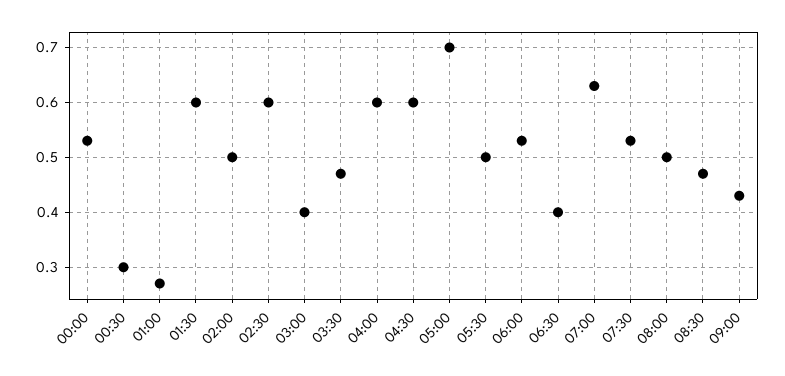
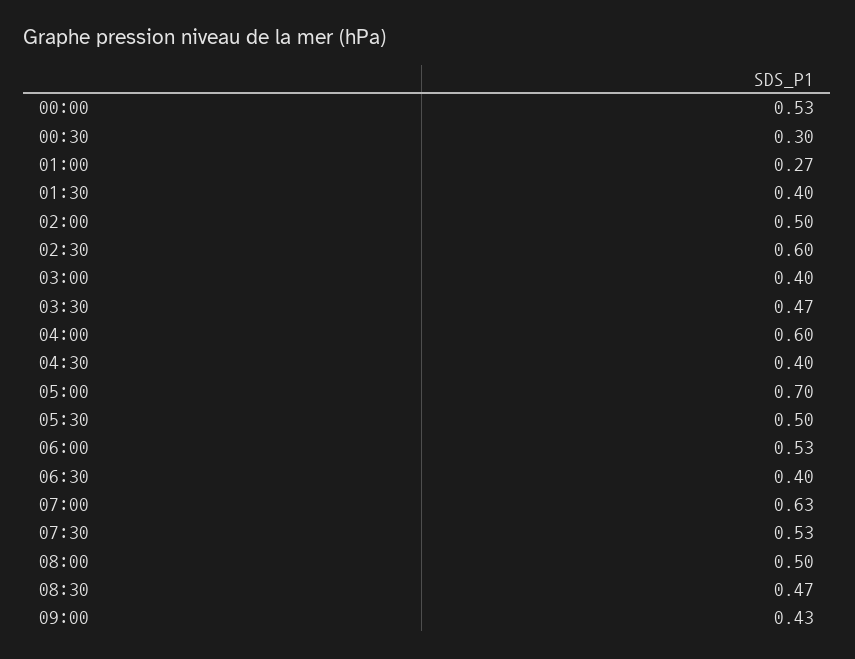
  {
    "00:00": 0.53,
    "00:30": 0.3,
    "01:00": 0.27,
-   "01:30": 0.6,
+   "01:30": 0.4,
    "02:00": 0.5,
    "02:30": 0.6,
    "03:00": 0.4,
    "03:30": 0.47,
    "04:00": 0.6,
-   "04:30": 0.6,
+   "04:30": 0.4,
    "05:00": 0.7,
    "05:30": 0.5,
    "06:00": 0.53,
    "06:30": 0.4,
    "07:00": 0.63,
    "07:30": 0.53,
    "08:00": 0.5,
    "08:30": 0.47,
    "09:00": 0.43
  }

